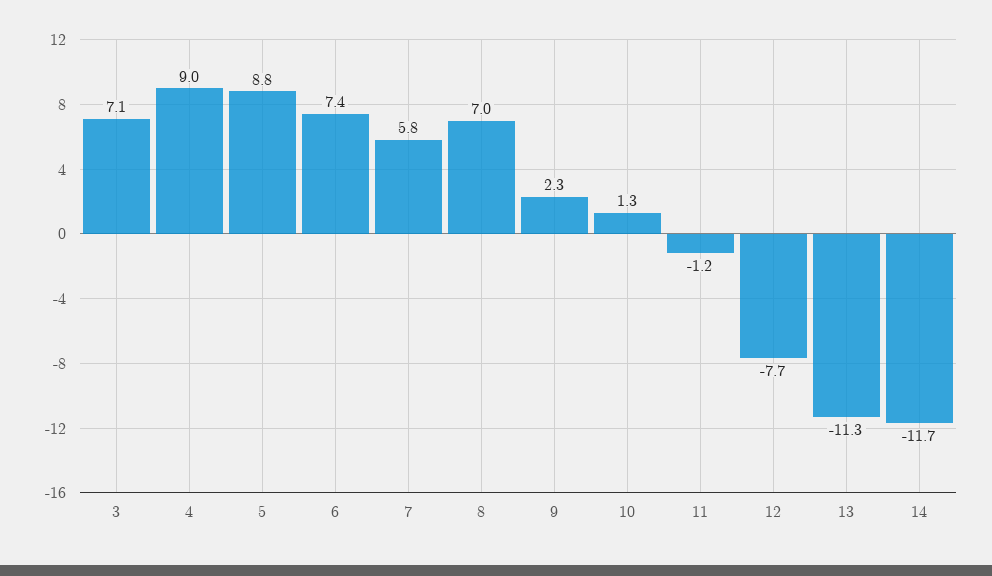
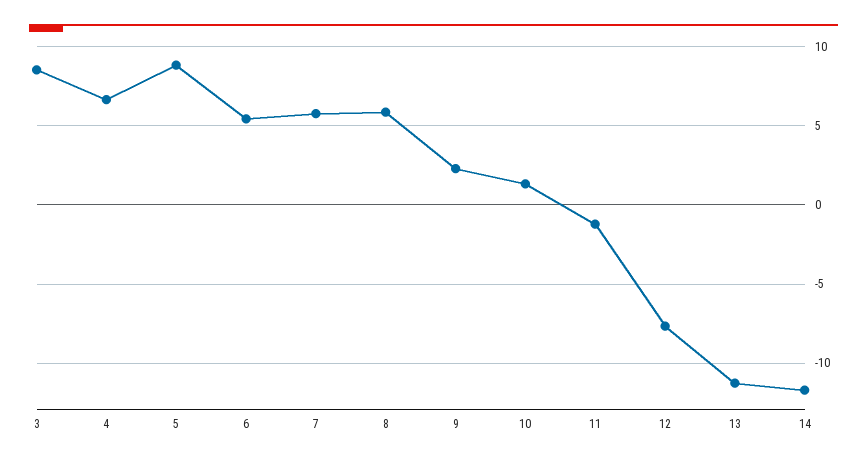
  {
-   "3": 7.1,
+   "3": 8.5,
-   "4": 9,
+   "4": 6.5,
    "5": 8.8,
-   "6": 7.4,
+   "6": 5.5,
    "7": 5.8,
-   "8": 7,
+   "8": 6,
    "9": 2.3,
    "10": 1.3,
    "11": -1.2,
    "12": -7.7,
    "13": -11.3,
    "14": -11.7
  }

